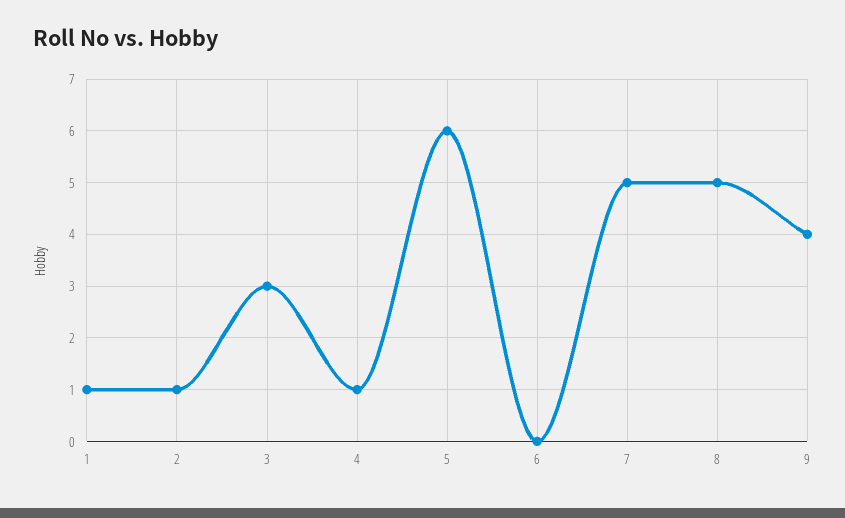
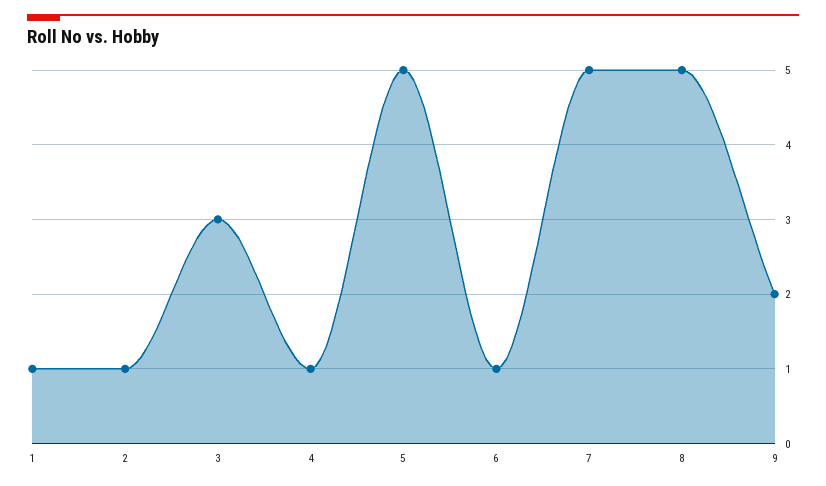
  {
    "1": 1,
    "2": 1,
    "3": 3,
    "4": 1,
-   "5": 6,
+   "5": 5,
-   "6": 0,
+   "6": 1,
    "7": 5,
    "8": 5,
-   "9": 4
+   "9": 2
  }

